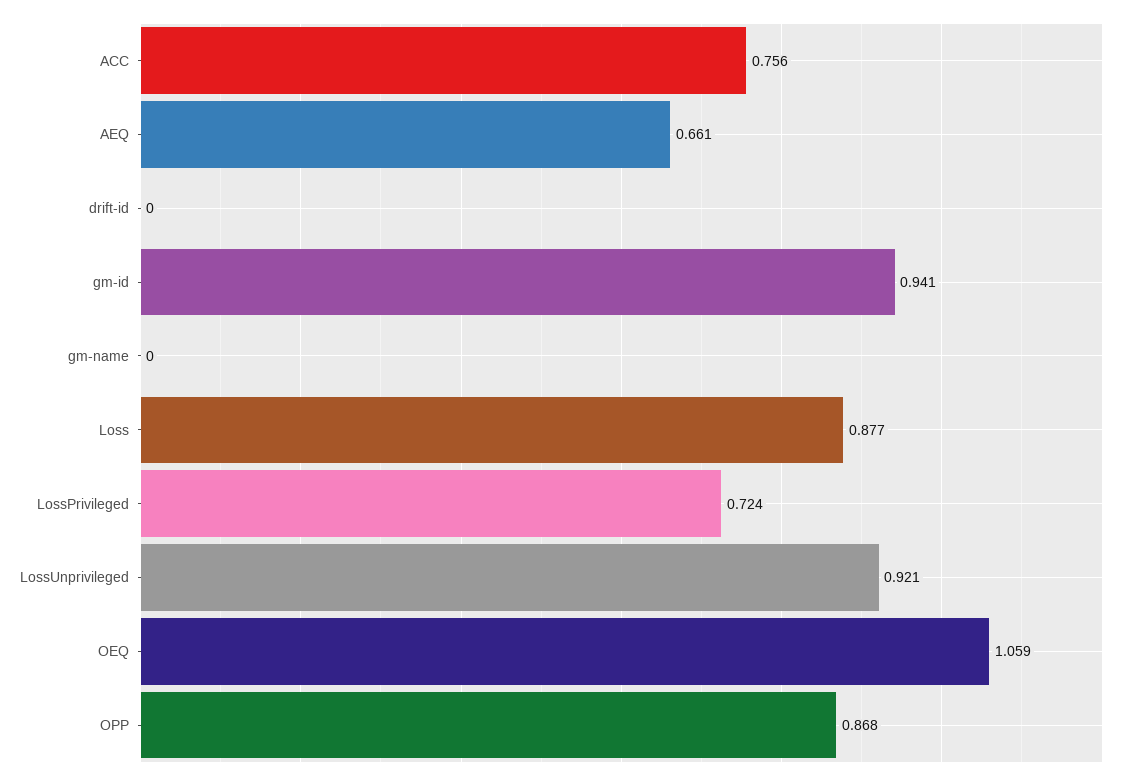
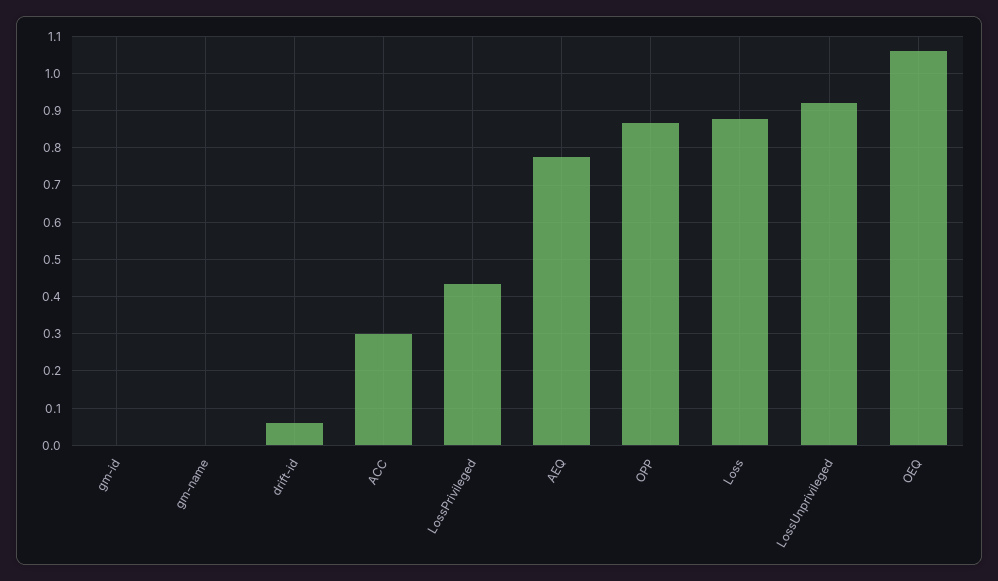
  {
-   "ACC": 0.756,
+   "ACC": 0.3,
-   "AEQ": 0.661,
+   "AEQ": 0.78,
-   "drift-id": 0,
+   "drift-id": 0.06,
-   "gm-id": 0.941,
+   "gm-id": 0,
    "gm-name": 0,
    "Loss": 0.877,
-   "LossPrivileged": 0.724,
+   "LossPrivileged": 0.44,
    "LossUnprivileged": 0.921,
    "OEQ": 1.059,
    "OPP": 0.868
  }

